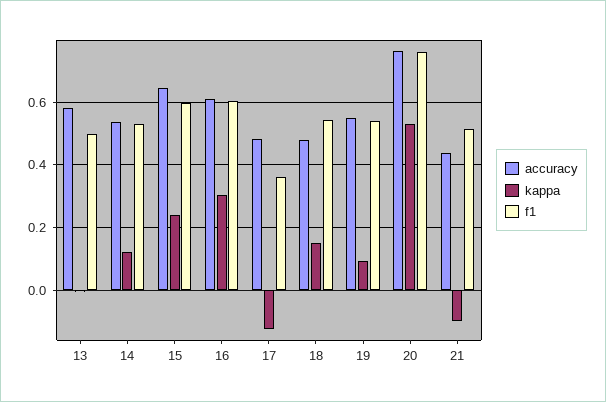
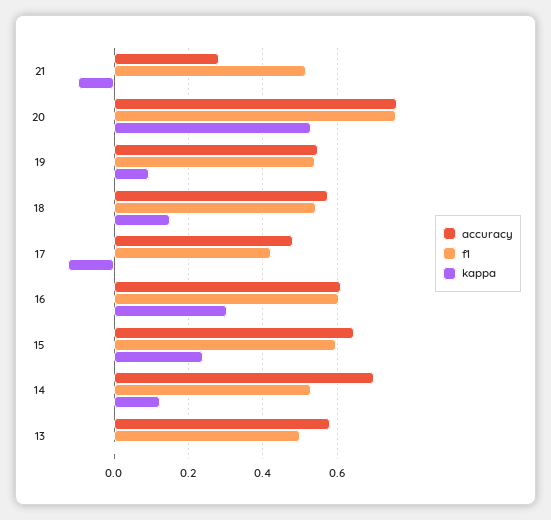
  {
    "accuracy": {
      "13": 0.58,
-     "14": 0.54,
+     "14": 0.7,
      "15": 0.64,
      "16": 0.6,
      "17": 0.48,
-     "18": 0.48,
+     "18": 0.58,
      "19": 0.54,
      "20": 0.76,
-     "21": 0.44
+     "21": 0.28
    },
    "kappa": {
      "13": 0,
      "14": 0.12,
      "15": 0.24,
      "16": 0.3,
      "17": -0.12,
      "18": 0.16,
      "19": 0.1,
      "20": 0.52,
      "21": -0.1
    },
    "f1": {
      "13": 0.5,
      "14": 0.52,
      "15": 0.6,
      "16": 0.6,
-     "17": 0.36,
+     "17": 0.42,
      "18": 0.54,
      "19": 0.54,
      "20": 0.76,
      "21": 0.52
    }
  }

